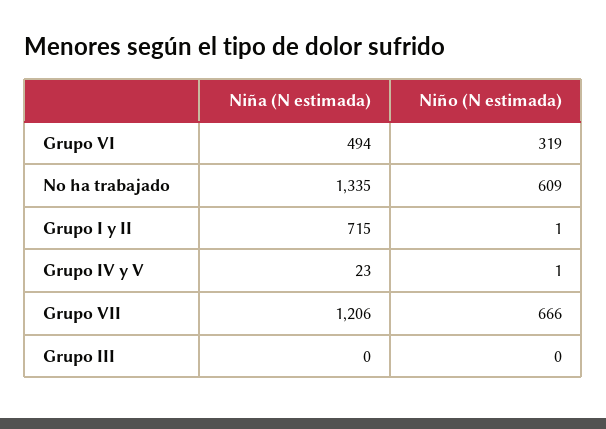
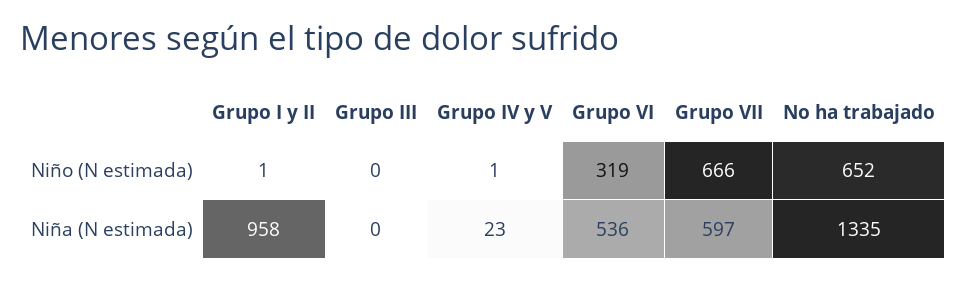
  {
    "Niña (N estimada)": {
-     "Grupo VI": 494,
+     "Grupo VI": 536,
      "No ha trabajado": 1335,
-     "Grupo I y II": 715,
+     "Grupo I y II": 958,
      "Grupo IV y V": 23,
-     "Grupo VII": 1206,
+     "Grupo VII": 597,
      "Grupo III": 0
    },
    "Niño (N estimada)": {
      "Grupo VI": 319,
-     "No ha trabajado": 609,
+     "No ha trabajado": 652,
      "Grupo I y II": 1,
      "Grupo IV y V": 1,
      "Grupo VII": 666,
      "Grupo III": 0
    }
  }

